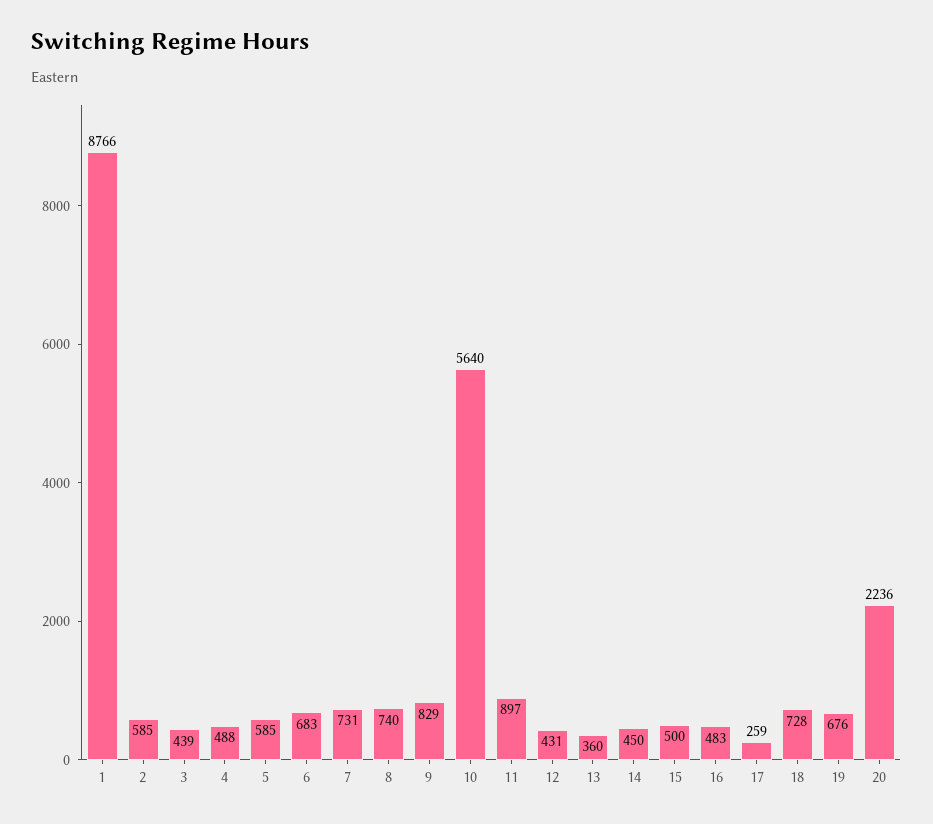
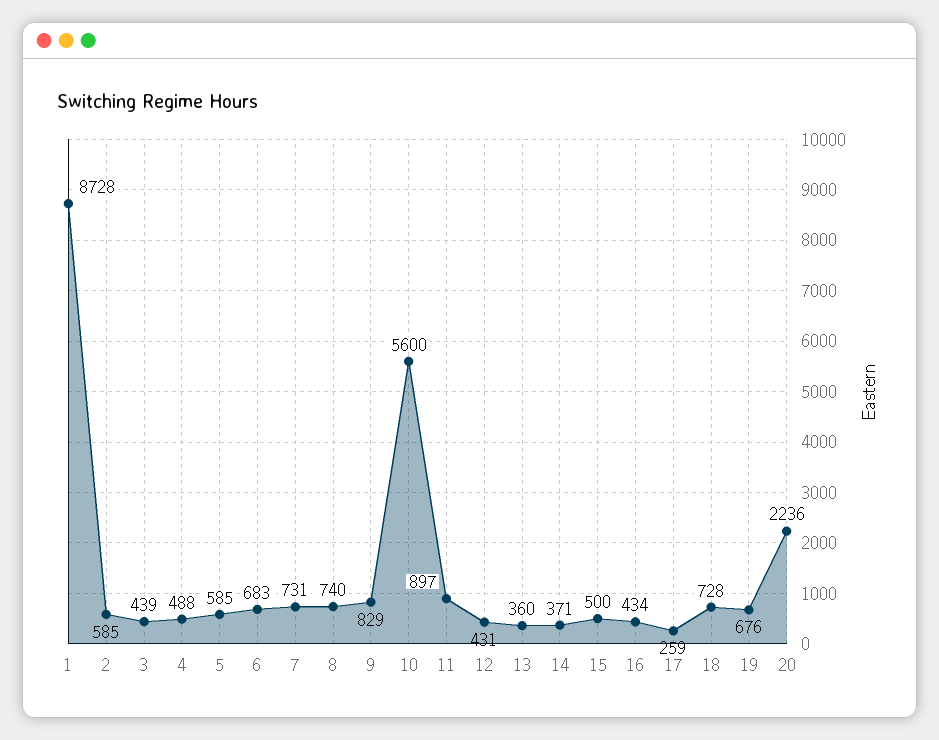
  {
-   "1": 8766,
+   "1": 8728,
    "2": 585,
    "3": 439,
    "4": 488,
    "5": 585,
    "6": 683,
    "7": 731,
    "8": 740,
    "9": 829,
-   "10": 5640,
+   "10": 5600,
    "11": 897,
    "12": 431,
    "13": 360,
-   "14": 450,
+   "14": 371,
    "15": 500,
-   "16": 483,
+   "16": 434,
    "17": 259,
    "18": 728,
    "19": 676,
    "20": 2236
  }

